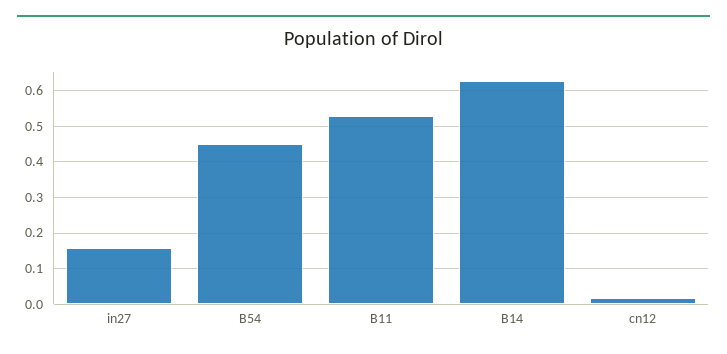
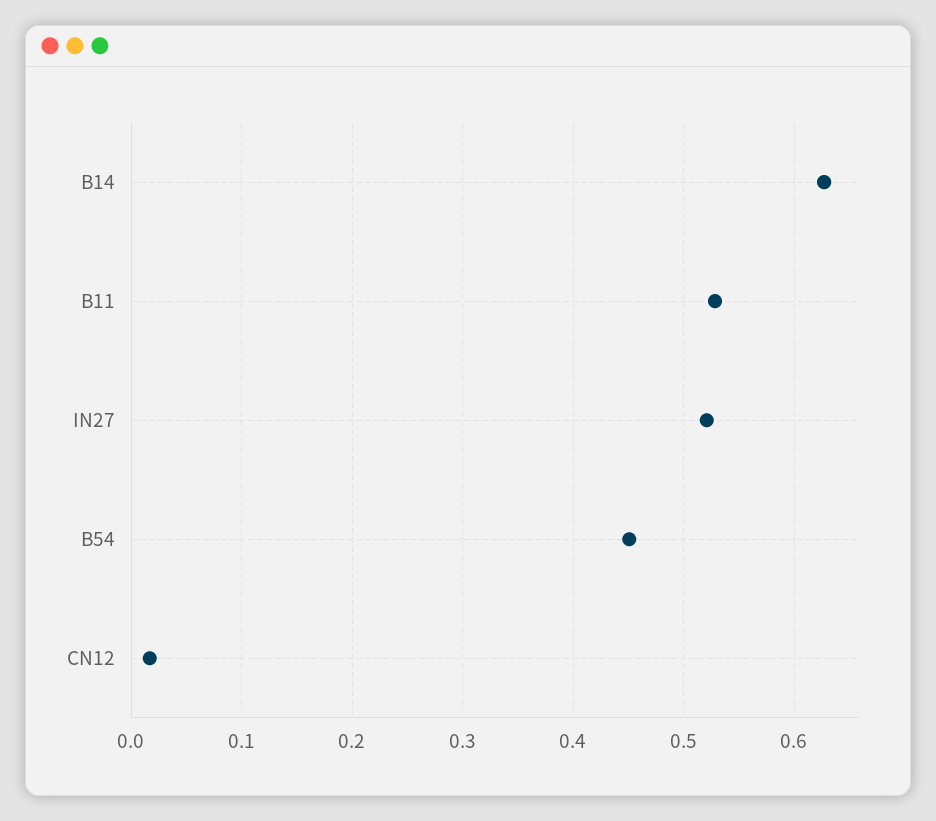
  {
-   "in27": 0.16,
+   "in27": 0.52,
    "B54": 0.45,
    "B11": 0.53,
    "B14": 0.63,
    "cn12": 0.02
  }

